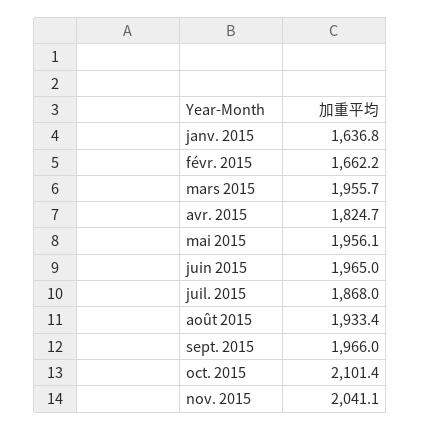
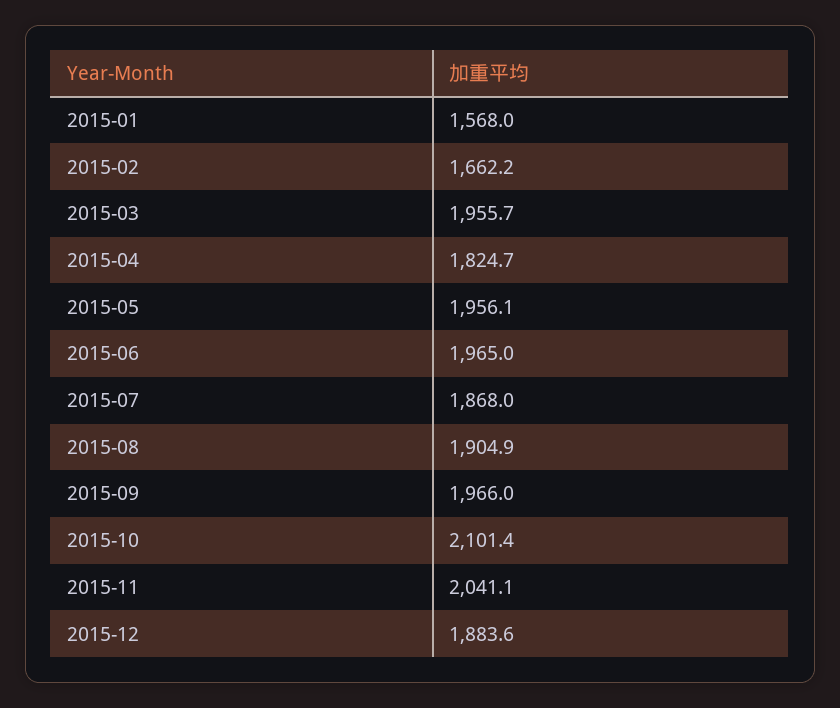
  {
-   "janv. 2015": 1636.8,
+   "janv. 2015": 1568,
    "févr. 2015": 1662.2,
    "mars 2015": 1955.7,
    "avr. 2015": 1824.7,
    "mai 2015": 1956.1,
    "juin 2015": 1965,
    "juil. 2015": 1868,
-   "août 2015": 1933.4,
+   "août 2015": 1904.9,
    "sept. 2015": 1966,
    "oct. 2015": 2101.4,
-   "nov. 2015": 2041.1
+   "nov. 2015": 2041.1,
+   "2015-12": 1883.6
  }

